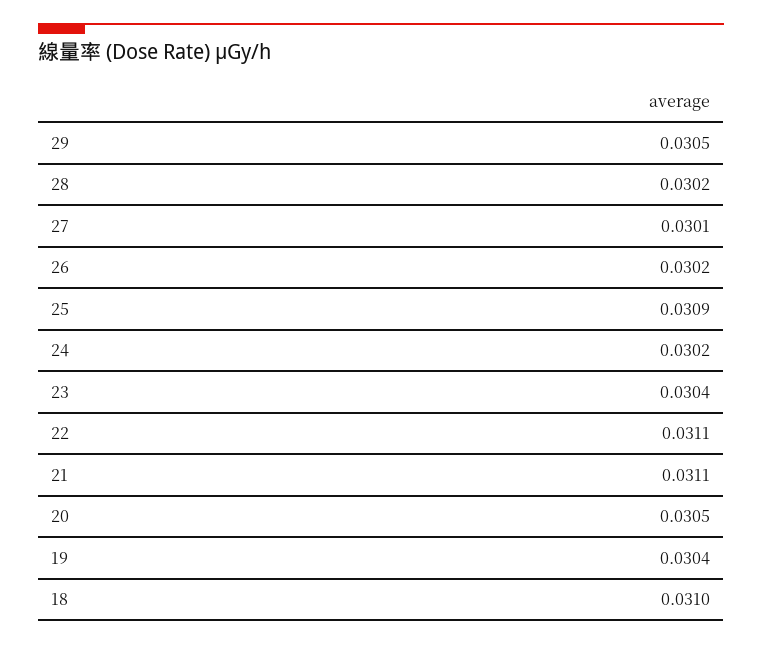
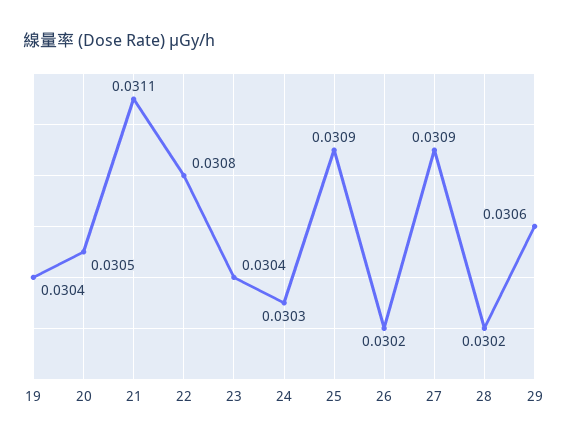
  {
-   "29": 0.0305,
+   "29": 0.0306,
    "28": 0.0302,
-   "27": 0.0301,
+   "27": 0.0309,
    "26": 0.0302,
    "25": 0.0309,
-   "24": 0.0302,
+   "24": 0.0303,
    "23": 0.0304,
-   "22": 0.0311,
+   "22": 0.0308,
    "21": 0.0311,
    "20": 0.0305,
-   "19": 0.0304,
+   "19": 0.0304
-   "18": 0.031
  }

